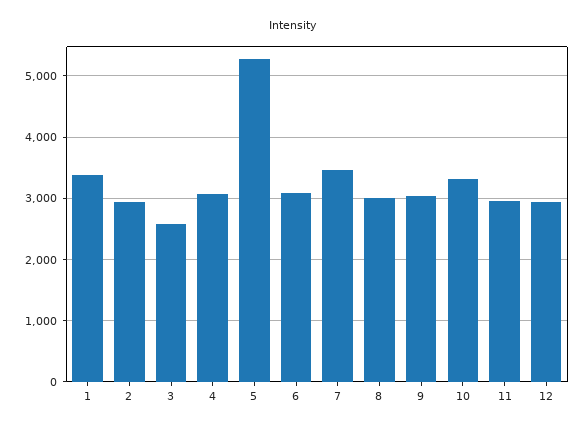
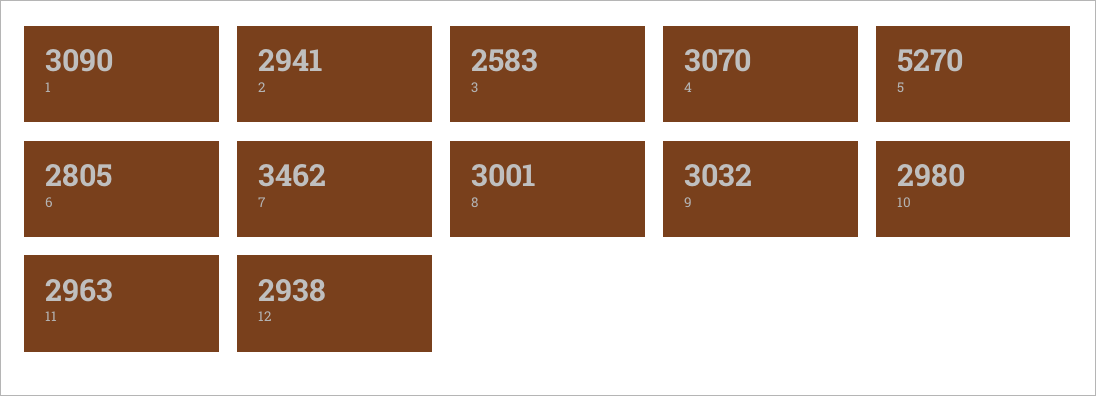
  {
-   "1": 3400,
+   "1": 3090,
    "2": 2941,
    "3": 2583,
    "4": 3070,
    "5": 5270,
-   "6": 3100,
+   "6": 2805,
    "7": 3462,
    "8": 3001,
    "9": 3032,
-   "10": 3300,
+   "10": 2980,
    "11": 2963,
    "12": 2938
  }

